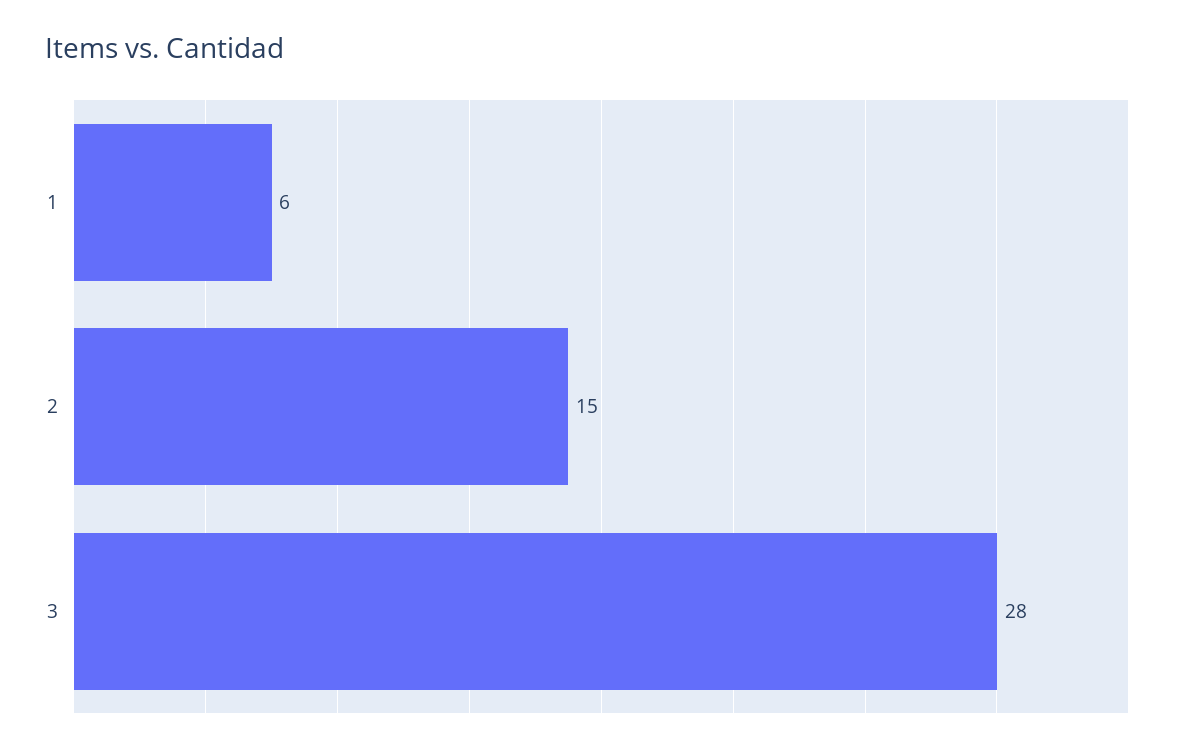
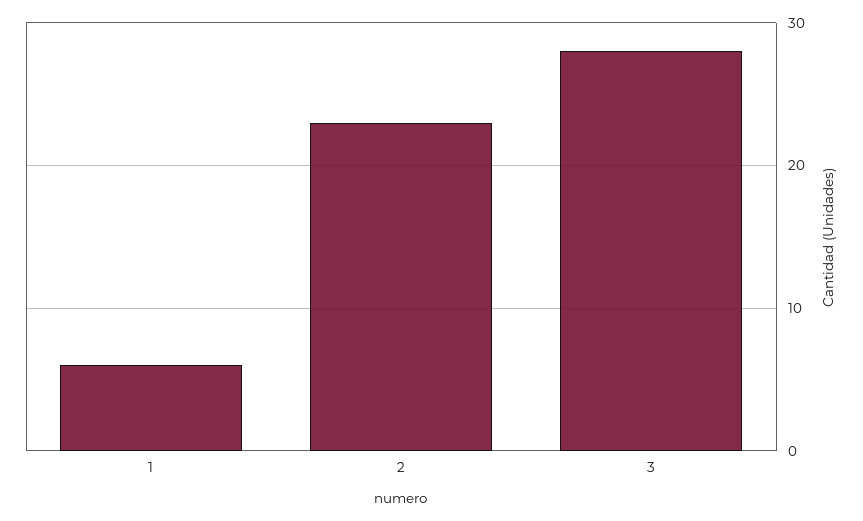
  {
    "1": 6,
-   "2": 15,
+   "2": 23,
    "3": 28
  }

